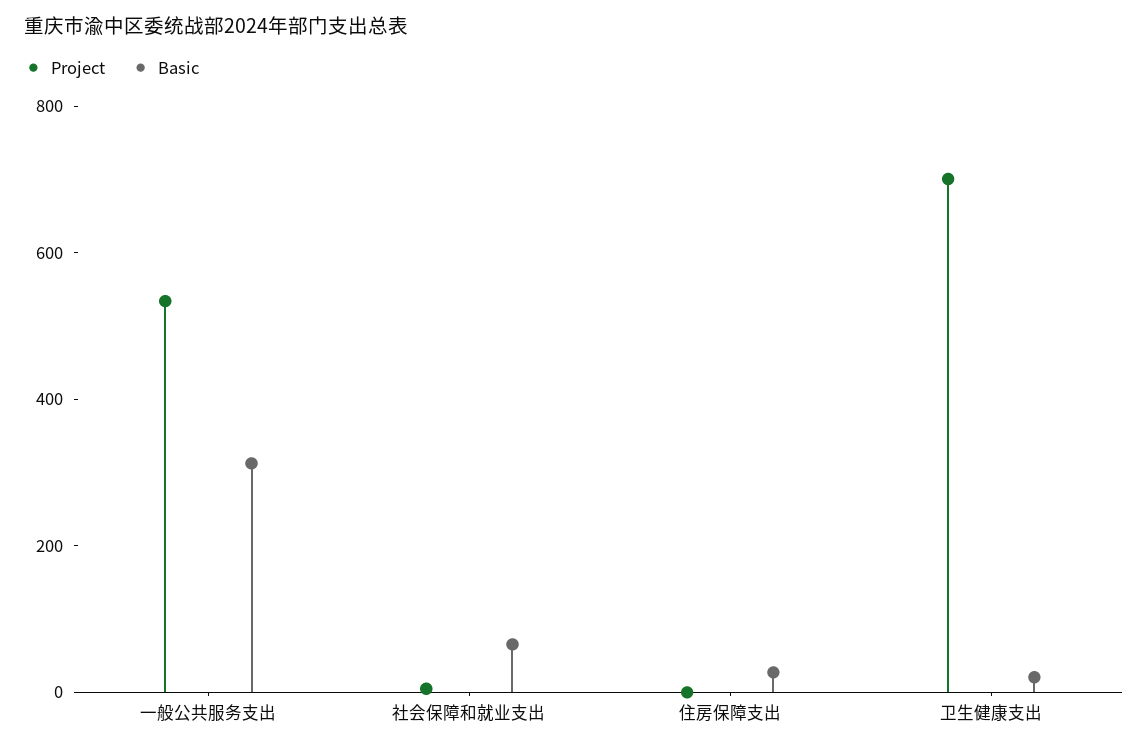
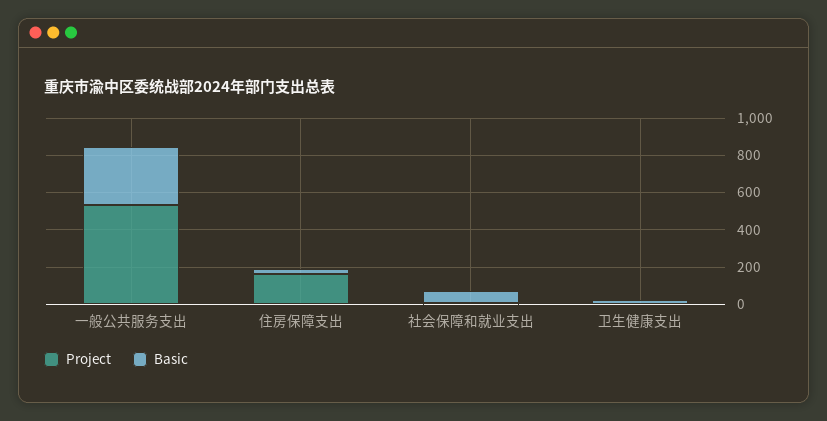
  {
    "Project": {
      "一般公共服务支出": 550,
      "社会保障和就业支出": 0,
-     "住房保障支出": 0,
+     "住房保障支出": 150,
-     "卫生健康支出": 700
+     "卫生健康支出": 0
    },
    "Basic": {
      "一般公共服务支出": 300,
      "社会保障和就业支出": 50,
      "住房保障支出": 50,
      "卫生健康支出": 0
    }
  }

